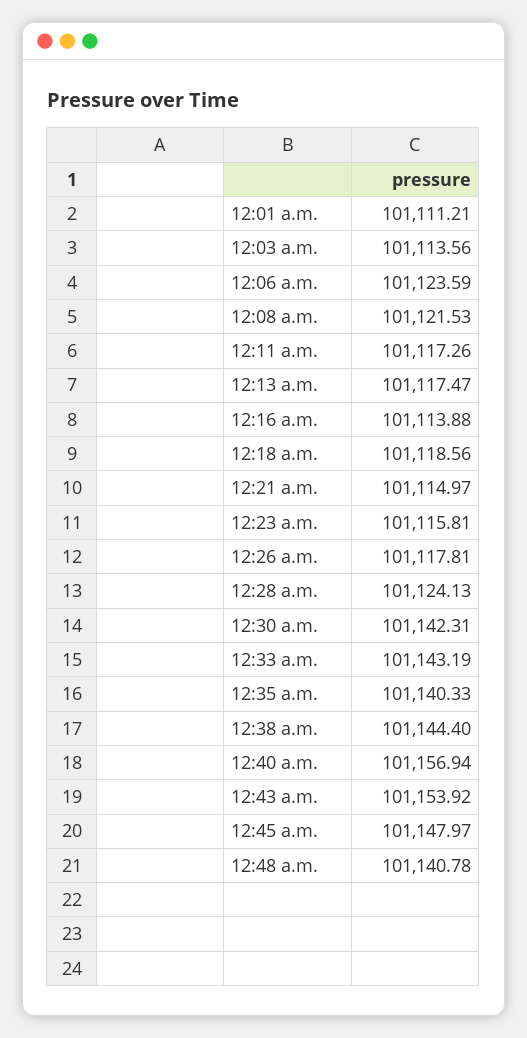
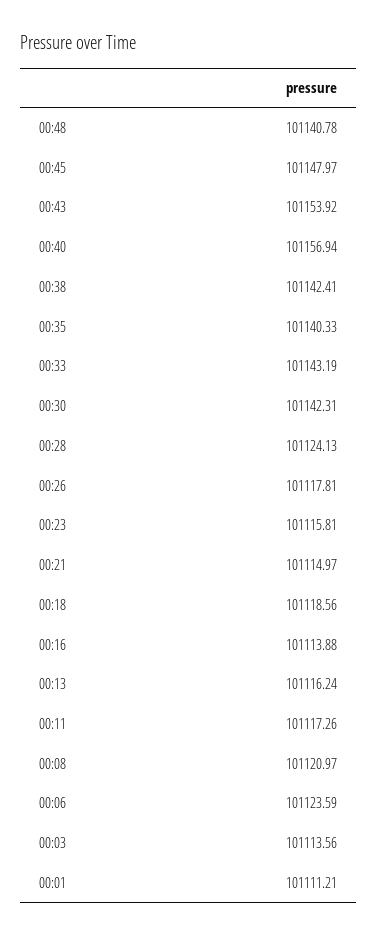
  {
    "12:01 a.m.": 101111.21,
    "12:03 a.m.": 101113.56,
    "12:06 a.m.": 101123.59,
-   "12:08 a.m.": 101121.53,
+   "12:08 a.m.": 101120.97,
    "12:11 a.m.": 101117.26,
-   "12:13 a.m.": 101117.47,
+   "12:13 a.m.": 101116.24,
    "12:16 a.m.": 101113.88,
    "12:18 a.m.": 101118.56,
    "12:21 a.m.": 101114.97,
    "12:23 a.m.": 101115.81,
    "12:26 a.m.": 101117.81,
    "12:28 a.m.": 101124.13,
    "12:30 a.m.": 101142.31,
    "12:33 a.m.": 101143.19,
    "12:35 a.m.": 101140.33,
-   "12:38 a.m.": 101144.4,
+   "12:38 a.m.": 101142.41,
    "12:40 a.m.": 101156.94,
    "12:43 a.m.": 101153.92,
    "12:45 a.m.": 101147.97,
    "12:48 a.m.": 101140.78
  }

